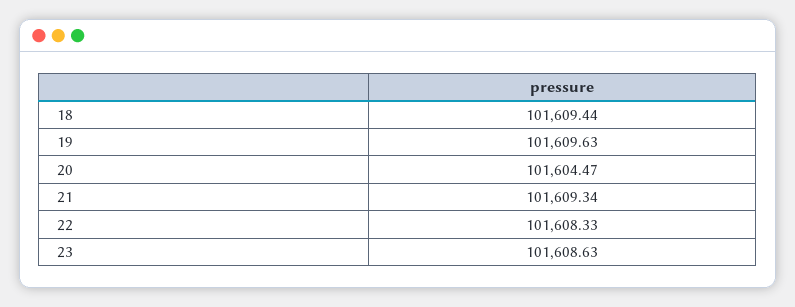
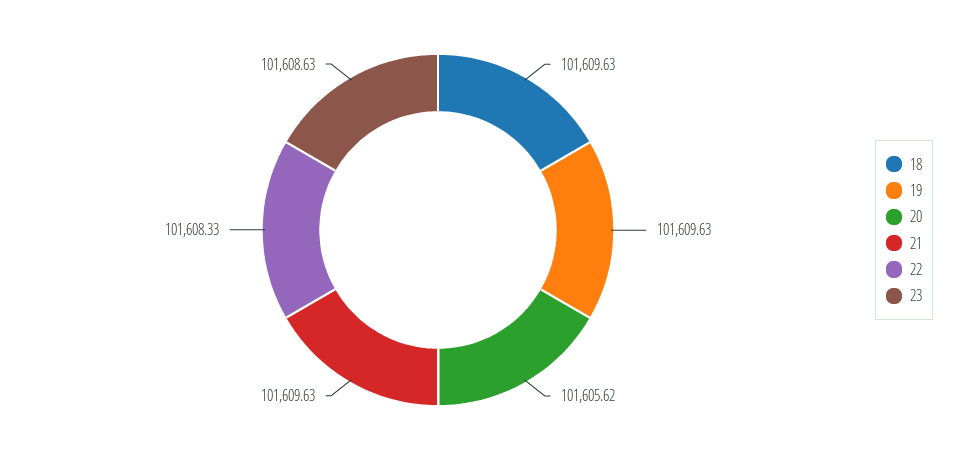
  {
-   "18": 101609.44,
+   "18": 101609.63,
    "19": 101609.63,
-   "20": 101604.47,
+   "20": 101605.62,
-   "21": 101609.34,
+   "21": 101609.63,
    "22": 101608.33,
    "23": 101608.63
  }

